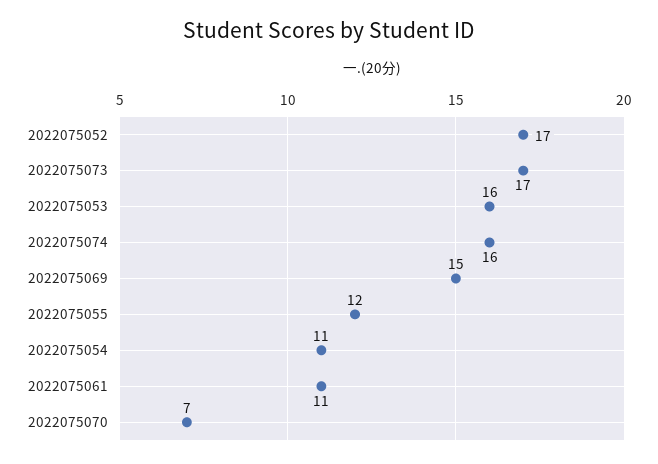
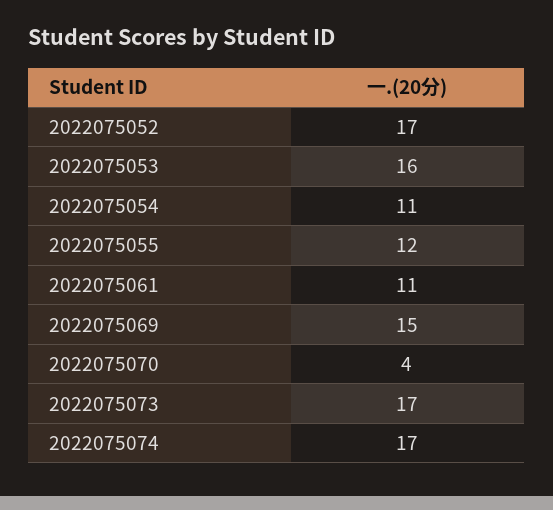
  {
    "2022075052": 17,
    "2022075073": 17,
    "2022075053": 16,
-   "2022075074": 16,
+   "2022075074": 17,
    "2022075069": 15,
    "2022075055": 12,
    "2022075054": 11,
    "2022075061": 11,
-   "2022075070": 7
+   "2022075070": 4
  }

